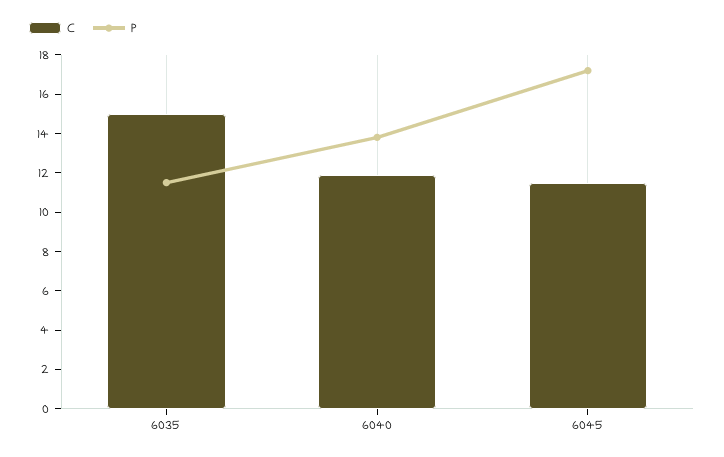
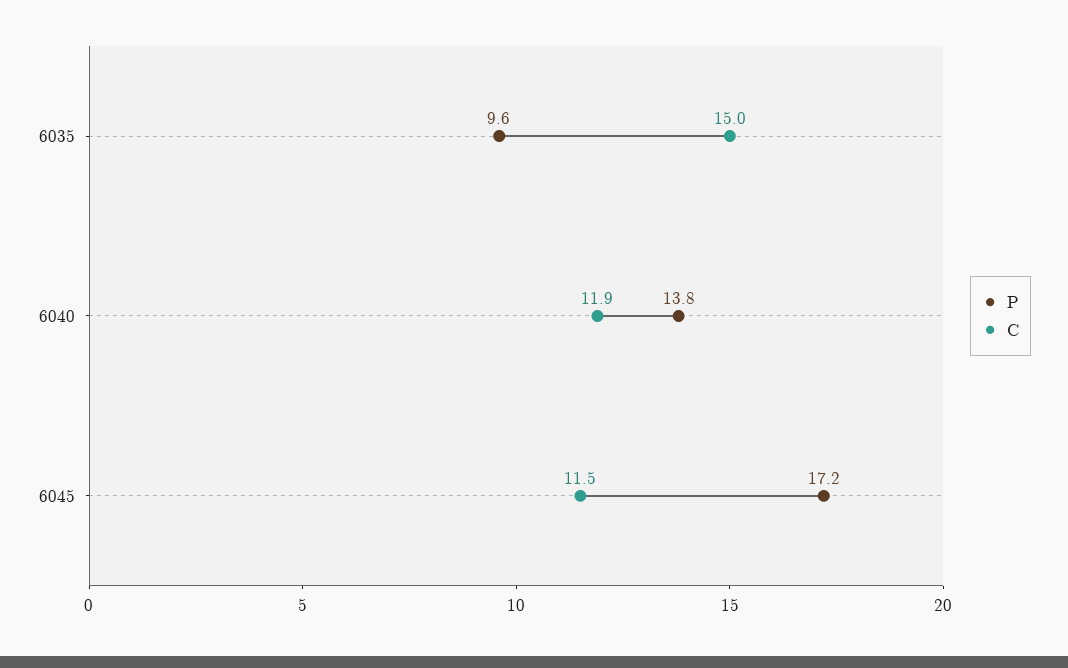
  {
    "C": {
      "6035": 15,
      "6040": 11.9,
      "6045": 11.5
    },
    "P": {
-     "6035": 11.5,
+     "6035": 9.6,
      "6040": 13.8,
      "6045": 17.2
    }
  }

